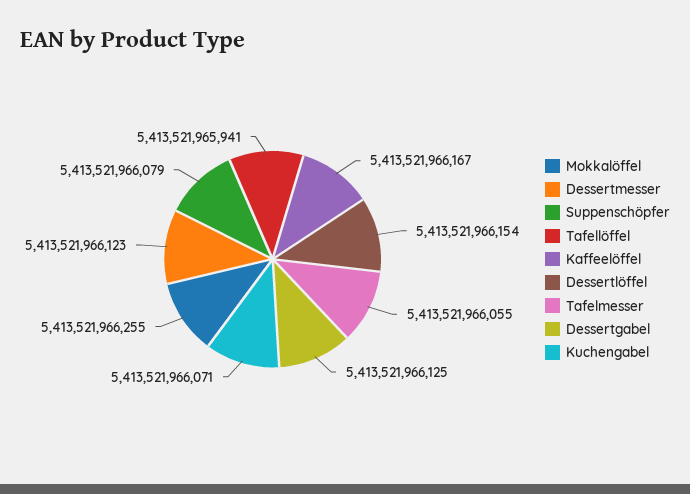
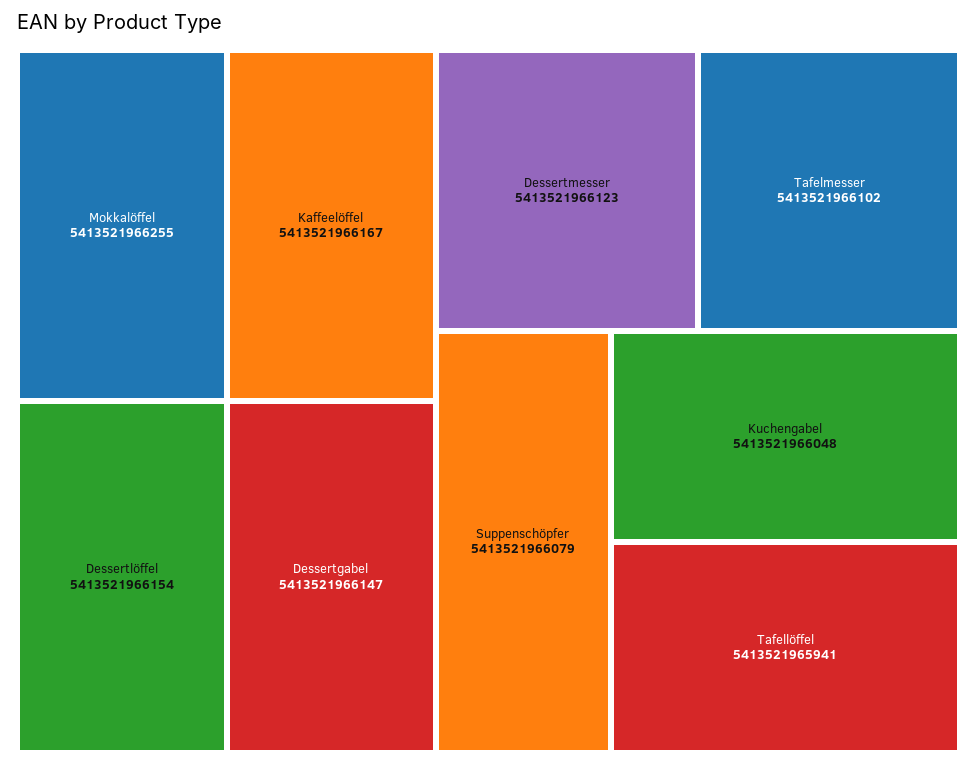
  {
    "Mokkalöffel": 5413521966255,
    "Dessertmesser": 5413521966123,
    "Suppenschöpfer": 5413521966079,
    "Tafellöffel": 5413521965941,
    "Kaffeelöffel": 5413521966167,
    "Dessertlöffel": 5413521966154,
-   "Tafelmesser": 5413521966055,
+   "Tafelmesser": 5413521966102,
-   "Dessertgabel": 5413521966125,
+   "Dessertgabel": 5413521966147,
-   "Kuchengabel": 5413521966071
+   "Kuchengabel": 5413521966048
  }

